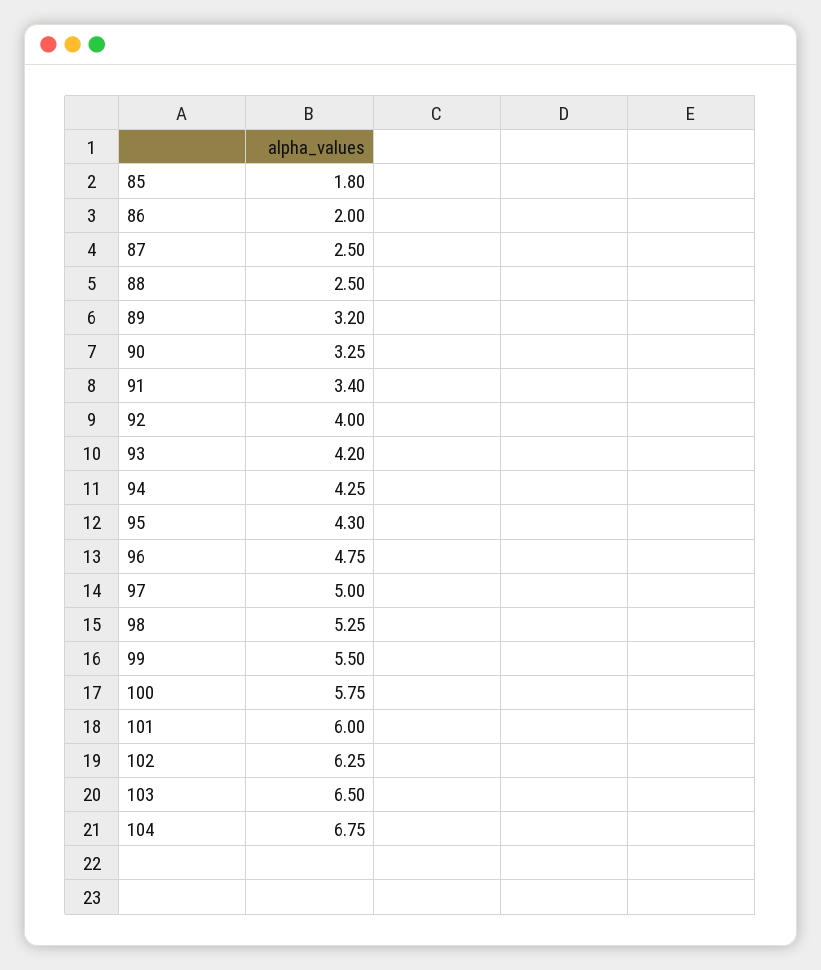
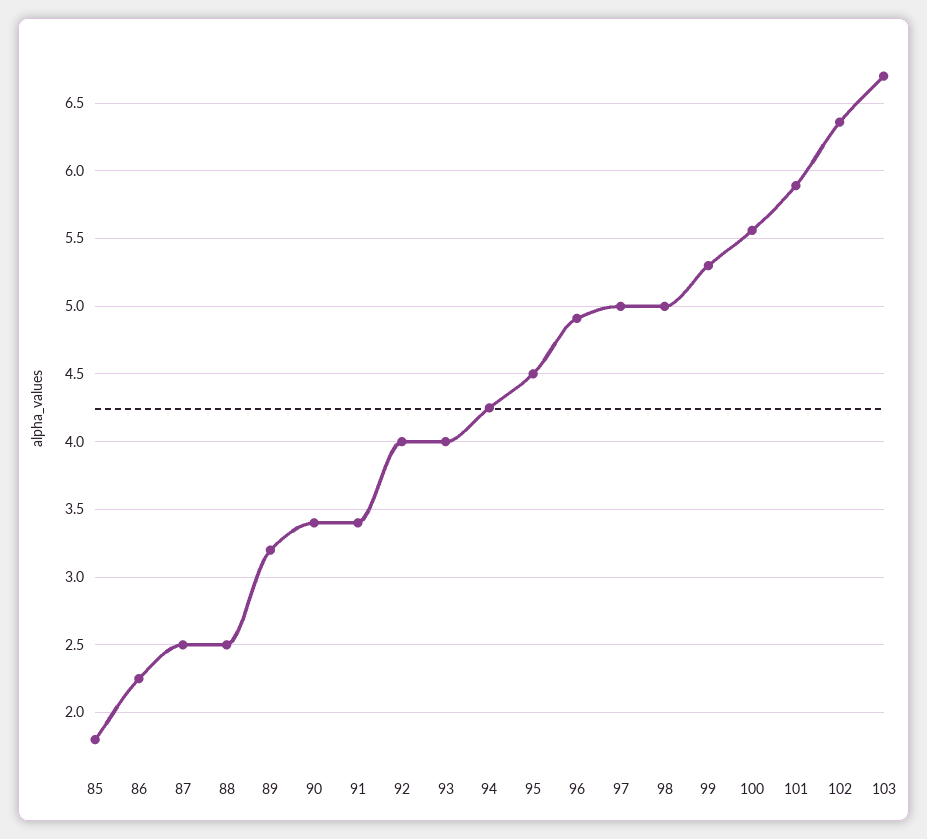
  {
    "85": 1.8,
-   "86": 2,
+   "86": 2.25,
    "87": 2.5,
    "88": 2.5,
    "89": 3.2,
-   "90": 3.25,
+   "90": 3.4,
    "91": 3.4,
    "92": 4,
-   "93": 4.2,
+   "93": 4,
    "94": 4.25,
-   "95": 4.3,
+   "95": 4.5,
-   "96": 4.75,
+   "96": 4.9,
    "97": 5,
-   "98": 5.25,
+   "98": 5,
-   "99": 5.5,
+   "99": 5.3,
-   "100": 5.75,
+   "100": 5.55,
-   "101": 6,
+   "101": 5.9,
-   "102": 6.25,
+   "102": 6.35,
-   "103": 6.5,
+   "103": 6.7
-   "104": 6.75
  }

